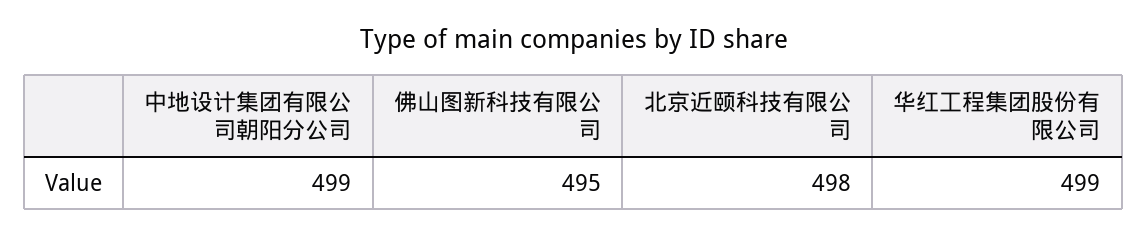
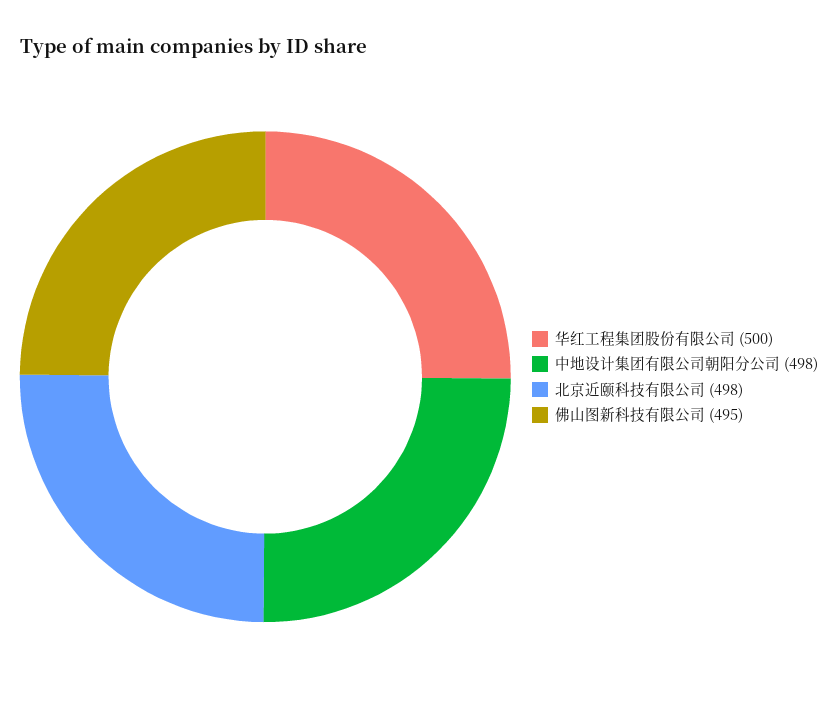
  {
-   "中地设计集团有限公司朝阳分公司": 499,
+   "中地设计集团有限公司朝阳分公司": 498,
    "佛山图新科技有限公司": 495,
    "北京近颐科技有限公司": 498,
-   "华红工程集团股份有限公司": 499
+   "华红工程集团股份有限公司": 500
  }

